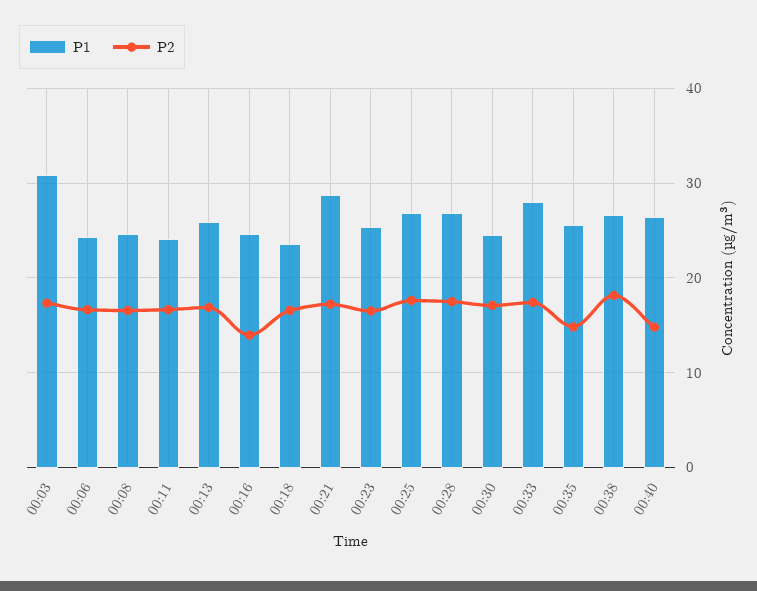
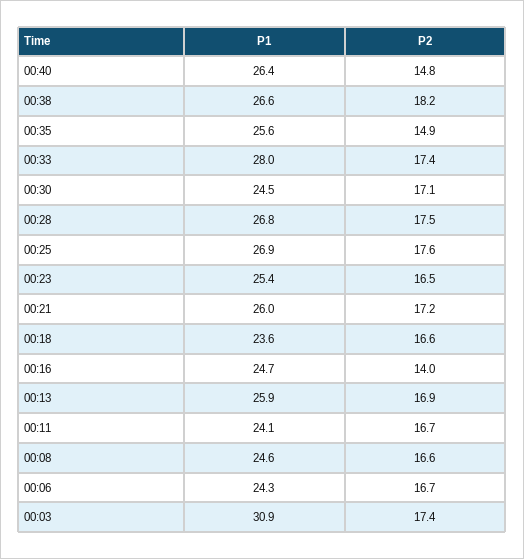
  {
    "P1": {
      "00:03": 30.9,
      "00:06": 24.3,
      "00:08": 24.6,
      "00:11": 24.1,
      "00:13": 25.9,
      "00:16": 24.7,
      "00:18": 23.6,
-     "00:21": 29,
+     "00:21": 26,
      "00:23": 25.4,
      "00:25": 26.9,
      "00:28": 26.8,
      "00:30": 24.5,
      "00:33": 28,
      "00:35": 25.6,
      "00:38": 26.6,
      "00:40": 26.4
    },
    "P2": {
      "00:03": 17.4,
      "00:06": 16.7,
      "00:08": 16.6,
      "00:11": 16.7,
      "00:13": 16.9,
      "00:16": 14,
      "00:18": 16.6,
      "00:21": 17.2,
      "00:23": 16.5,
      "00:25": 17.6,
      "00:28": 17.5,
      "00:30": 17.1,
      "00:33": 17.4,
      "00:35": 14.9,
      "00:38": 18.2,
      "00:40": 14.8
    }
  }

